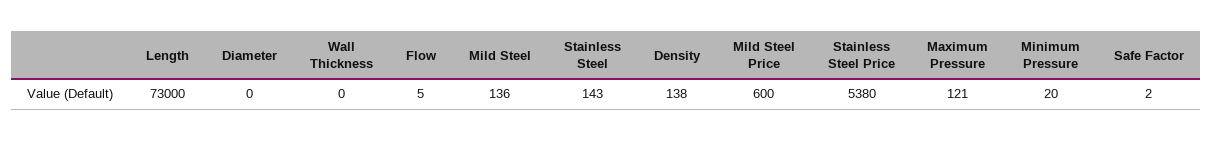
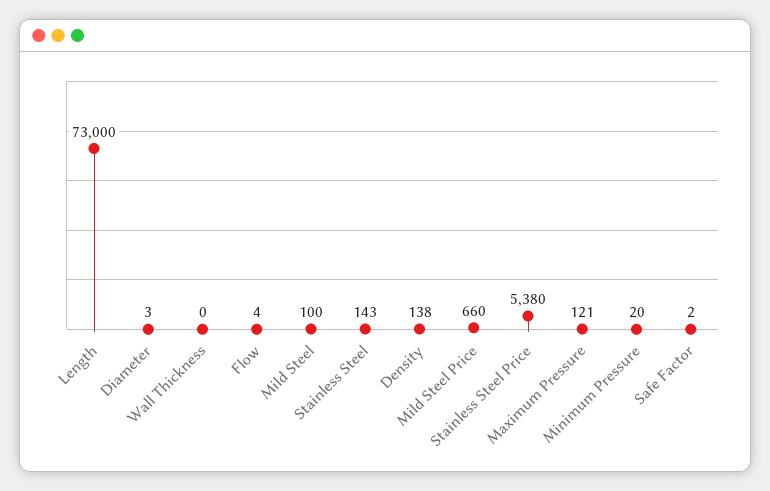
  {
    "Length": 73000,
-   "Diameter": 0,
+   "Diameter": 3,
    "Wall Thickness": 0,
-   "Flow": 5,
+   "Flow": 4,
-   "Mild Steel": 136,
+   "Mild Steel": 100,
    "Stainless Steel": 143,
    "Density": 138,
-   "Mild Steel Price": 600,
+   "Mild Steel Price": 660,
    "Stainless Steel Price": 5380,
    "Maximum Pressure": 121,
    "Minimum Pressure": 20,
    "Safe Factor": 2
  }

